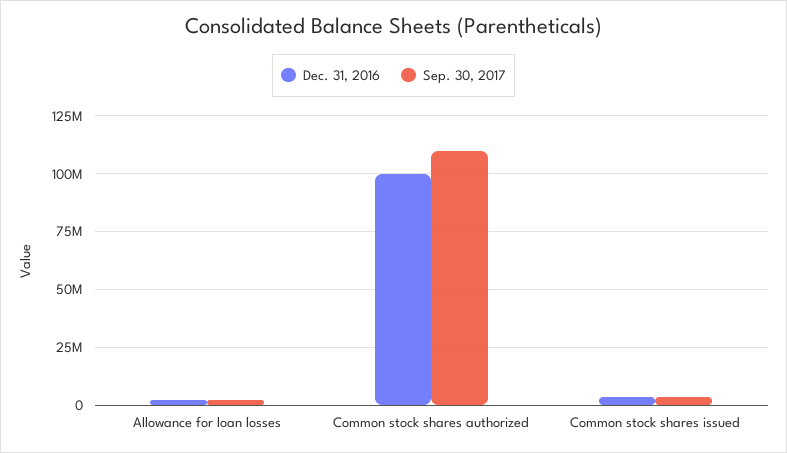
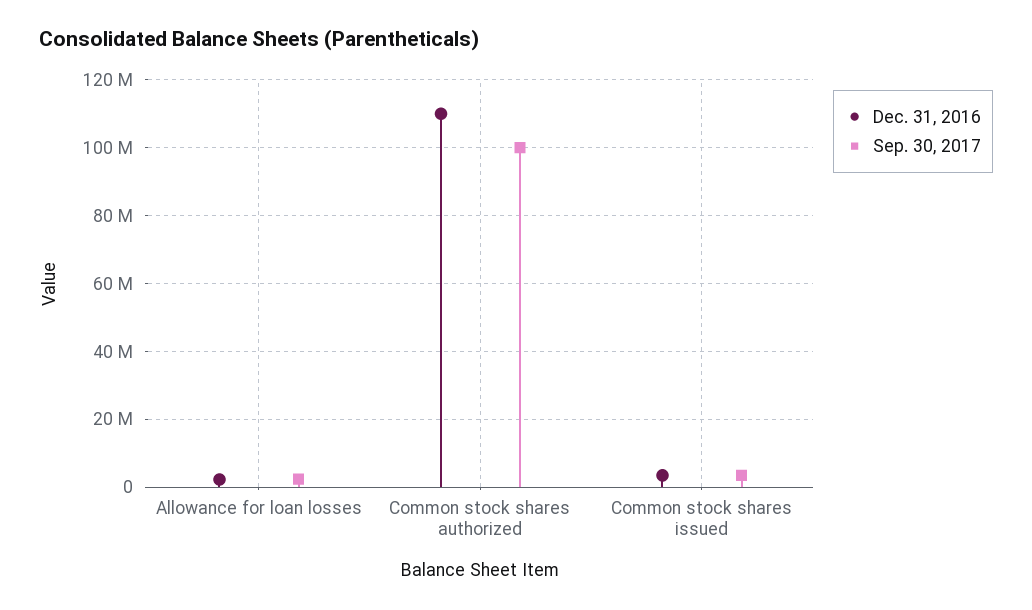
  {
    "Dec. 31, 2016": {
      "Allowance for loan losses": 2000000,
-     "Common stock shares authorized": 100000000,
+     "Common stock shares authorized": 110000000,
      "Common stock shares issued": 4000000
    },
    "Sep. 30, 2017": {
      "Allowance for loan losses": 2000000,
-     "Common stock shares authorized": 110000000,
+     "Common stock shares authorized": 100000000,
      "Common stock shares issued": 4000000
    }
  }

